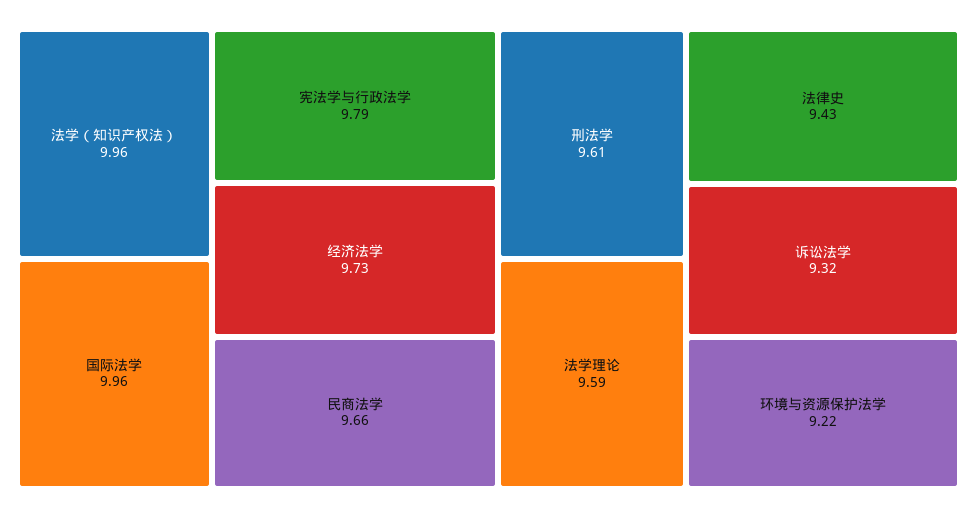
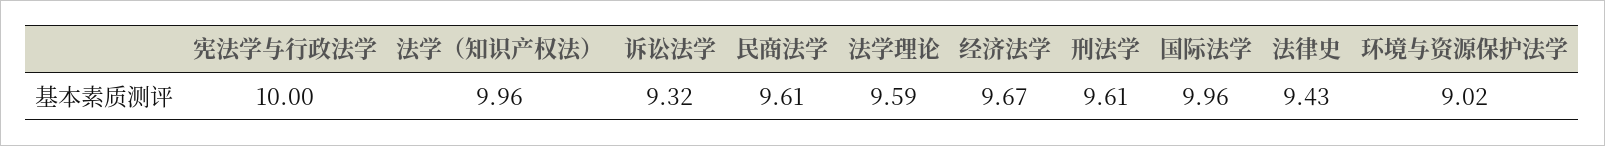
  {
    "法学（知识产权法）": 9.96,
    "国际法学": 9.96,
-   "宪法学与行政法学": 9.79,
+   "宪法学与行政法学": 10,
-   "经济法学": 9.73,
+   "经济法学": 9.67,
-   "民商法学": 9.66,
+   "民商法学": 9.61,
    "刑法学": 9.61,
    "法学理论": 9.59,
    "法律史": 9.43,
    "诉讼法学": 9.32,
-   "环境与资源保护法学": 9.22
+   "环境与资源保护法学": 9.02
  }

